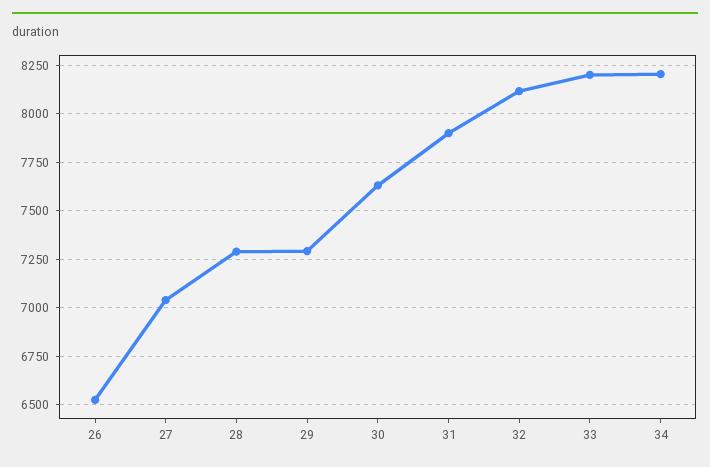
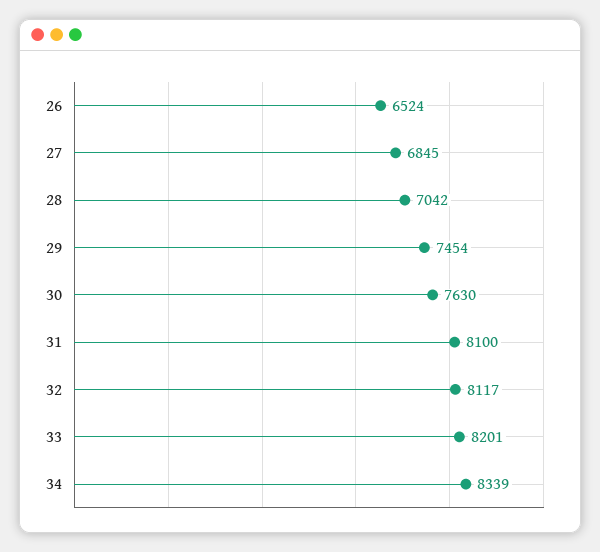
  {
    "26": 6524,
-   "27": 7050,
+   "27": 6845,
-   "28": 7300,
+   "28": 7042,
-   "29": 7300,
+   "29": 7454,
    "30": 7630,
-   "31": 7900,
+   "31": 8100,
    "32": 8117,
    "33": 8201,
-   "34": 8200
+   "34": 8339
  }

